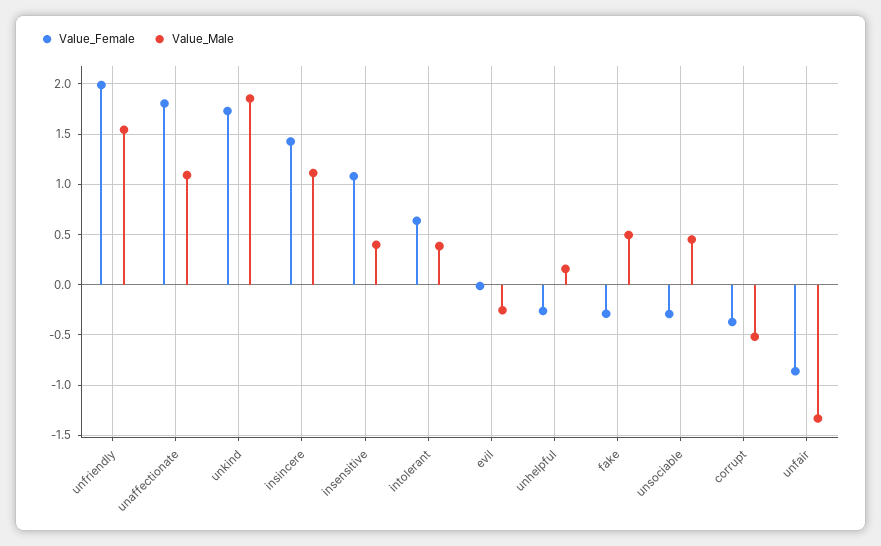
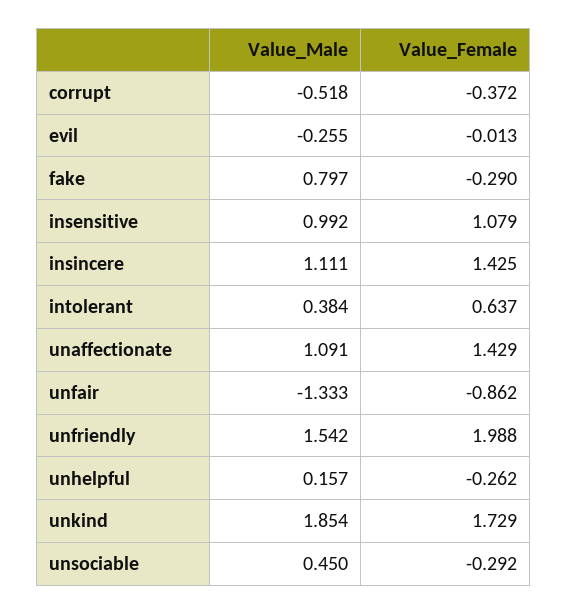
  {
    "Value_Female": {
      "unfriendly": 1.988,
-     "unaffectionate": 1.8,
+     "unaffectionate": 1.429,
      "unkind": 1.729,
      "insincere": 1.425,
      "insensitive": 1.079,
      "intolerant": 0.637,
      "evil": -0.013,
      "unhelpful": -0.262,
      "fake": -0.29,
      "unsociable": -0.292,
      "corrupt": -0.372,
      "unfair": -0.862
    },
    "Value_Male": {
      "unfriendly": 1.542,
      "unaffectionate": 1.091,
      "unkind": 1.854,
      "insincere": 1.111,
-     "insensitive": 0.4,
+     "insensitive": 0.992,
      "intolerant": 0.384,
      "evil": -0.255,
      "unhelpful": 0.157,
-     "fake": 0.5,
+     "fake": 0.797,
      "unsociable": 0.45,
      "corrupt": -0.518,
      "unfair": -1.333
    }
  }

